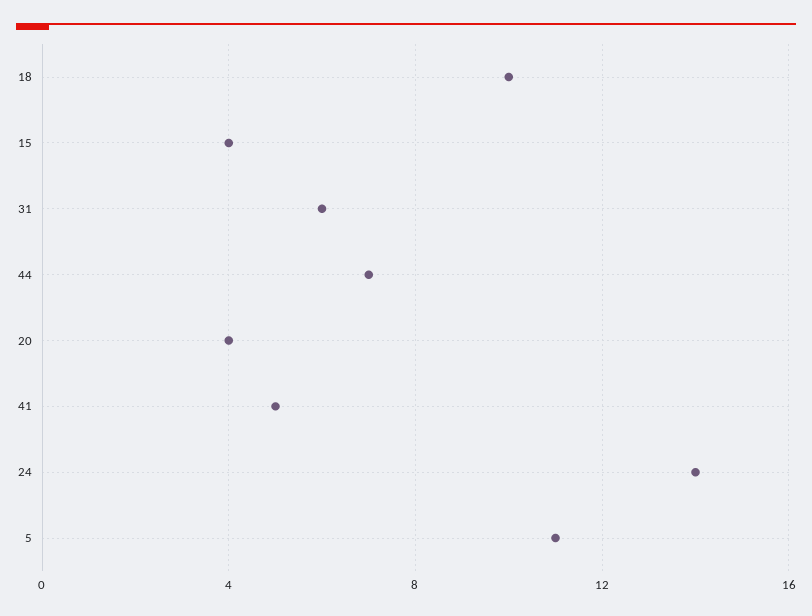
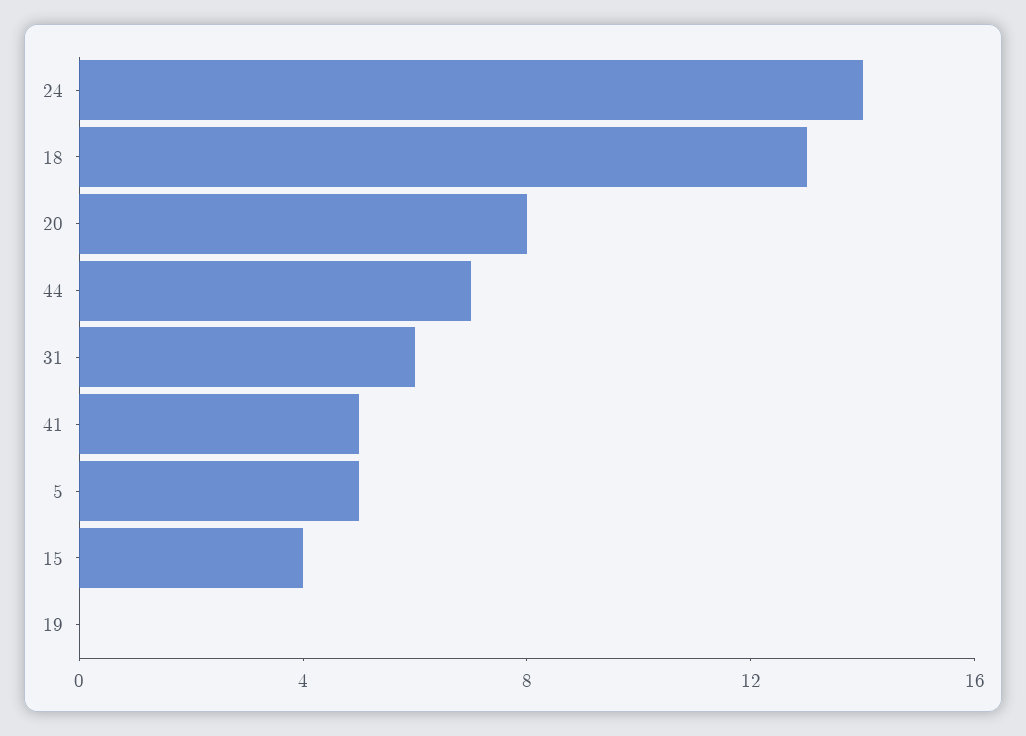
  {
-   "18": 10,
+   "18": 13,
    "15": 4,
    "31": 6,
    "44": 7,
-   "20": 4,
+   "20": 8,
    "41": 5,
    "24": 14,
-   "5": 11
+   "5": 5,
+   "19": 0
  }

